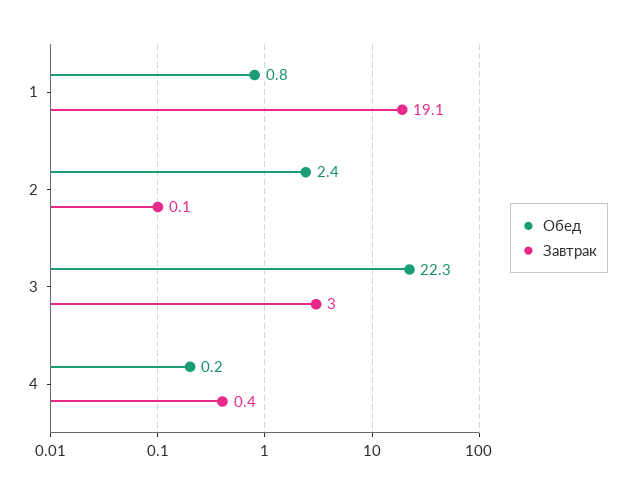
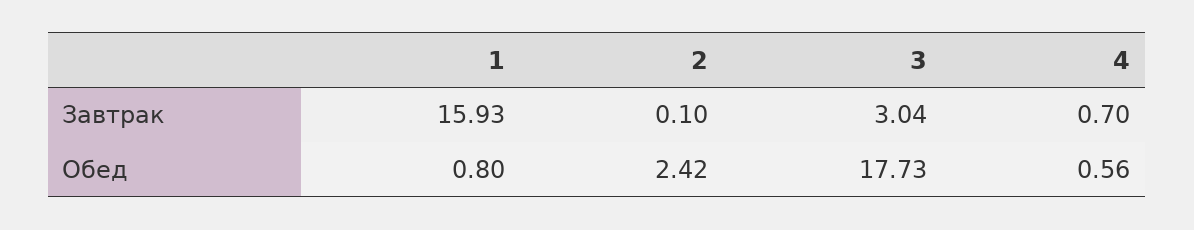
  {
    "Обед": {
      "1": 0.8,
      "2": 2.42,
-     "3": 22.3,
+     "3": 17.73,
-     "4": 0.2
+     "4": 0.56
    },
    "Завтрак": {
-     "1": 19.1,
+     "1": 15.93,
      "2": 0.1,
      "3": 3.04,
-     "4": 0.4
+     "4": 0.7
    }
  }

